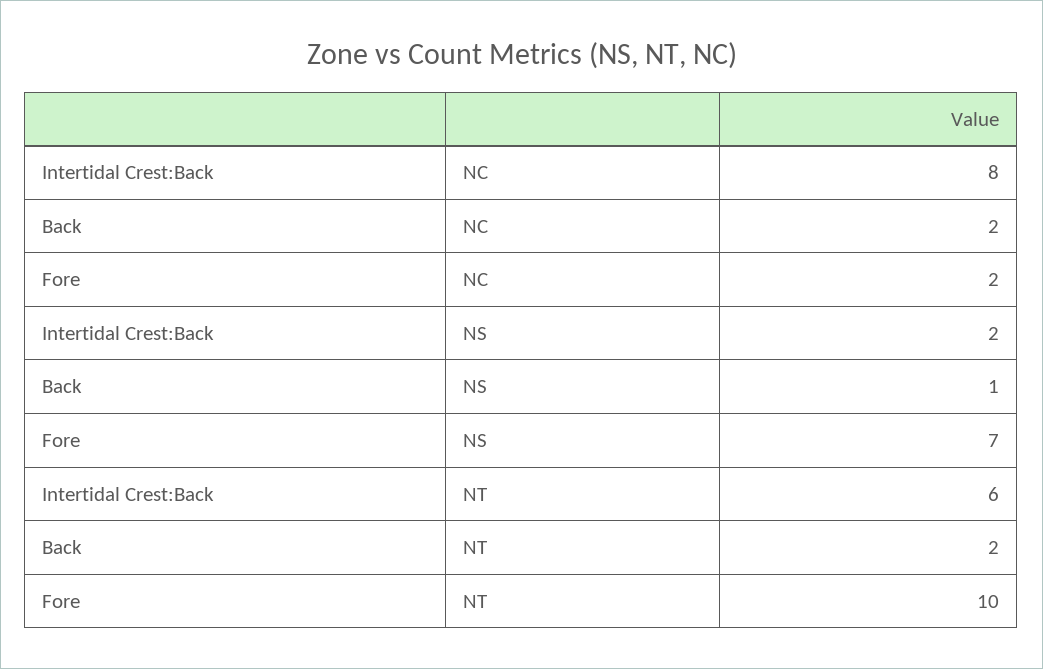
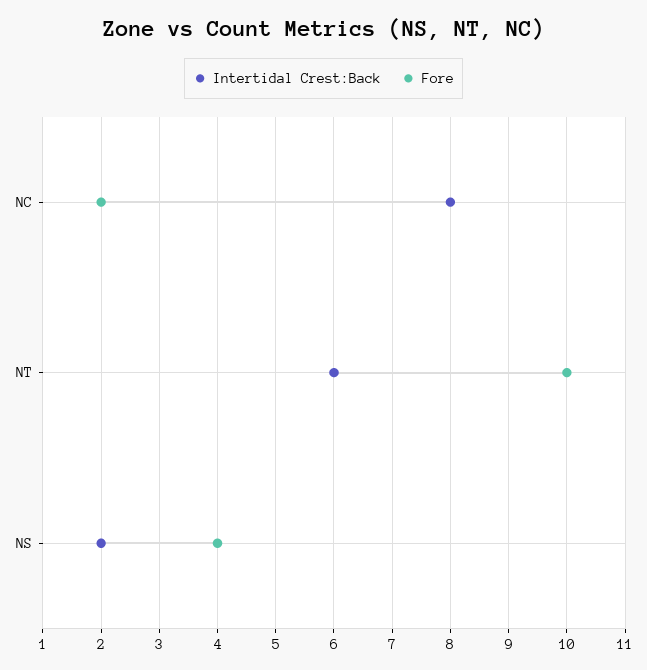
  {
    "Intertidal Crest:Back": {
      "NC": 8,
      "NS": 2,
      "NT": 6
    },
-   "Back": {
-     "NC": 2,
-     "NS": 1,
-     "NT": 2
-   },
    "Fore": {
      "NC": 2,
-     "NS": 7,
+     "NS": 4,
      "NT": 10
    }
  }

